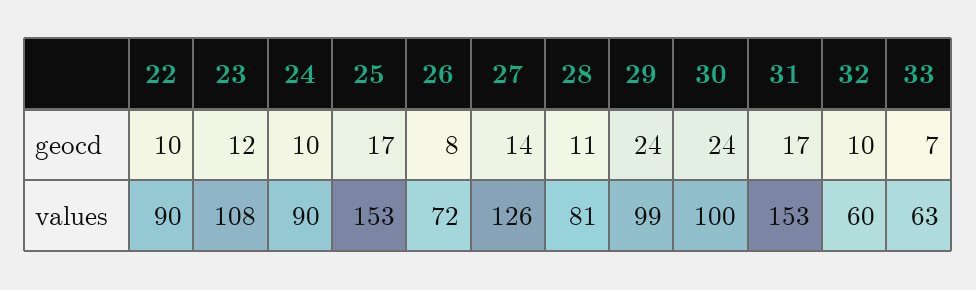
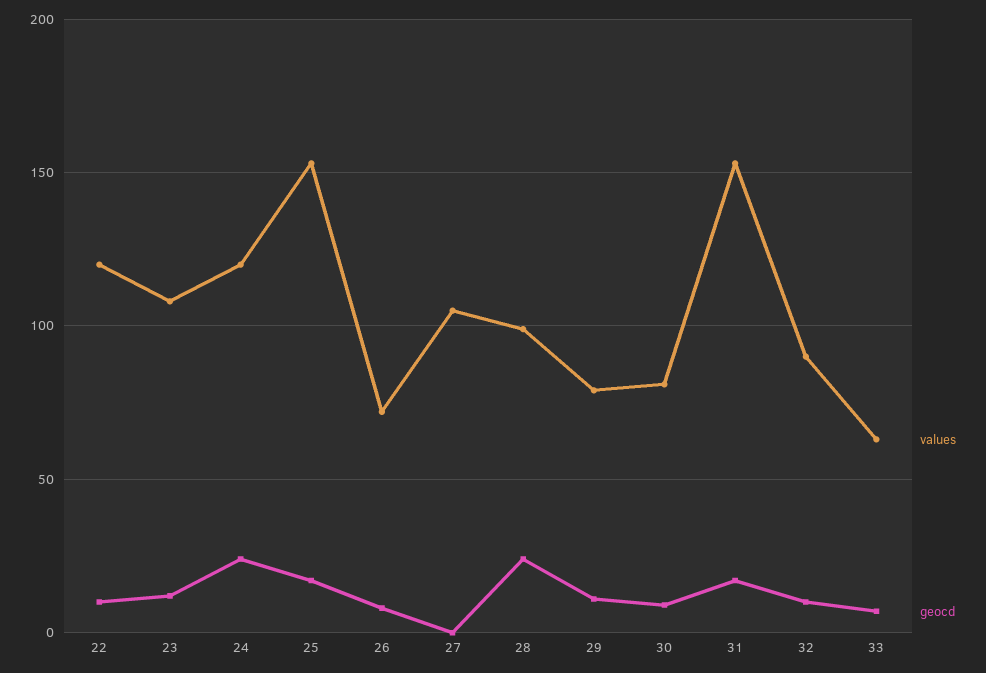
  {
    "geocd": {
      "22": 10,
      "23": 12,
-     "24": 10,
+     "24": 25,
      "25": 17,
      "26": 8,
-     "27": 14,
+     "27": 0,
-     "28": 11,
+     "28": 25,
-     "29": 24,
+     "29": 10,
-     "30": 24,
+     "30": 10,
      "31": 17,
      "32": 10,
      "33": 7
    },
    "values": {
-     "22": 90,
+     "22": 120,
      "23": 108,
-     "24": 90,
+     "24": 120,
      "25": 153,
      "26": 72,
-     "27": 126,
+     "27": 105,
-     "28": 81,
+     "28": 100,
-     "29": 99,
+     "29": 80,
-     "30": 100,
+     "30": 80,
      "31": 153,
-     "32": 60,
+     "32": 90,
      "33": 63
    }
  }

